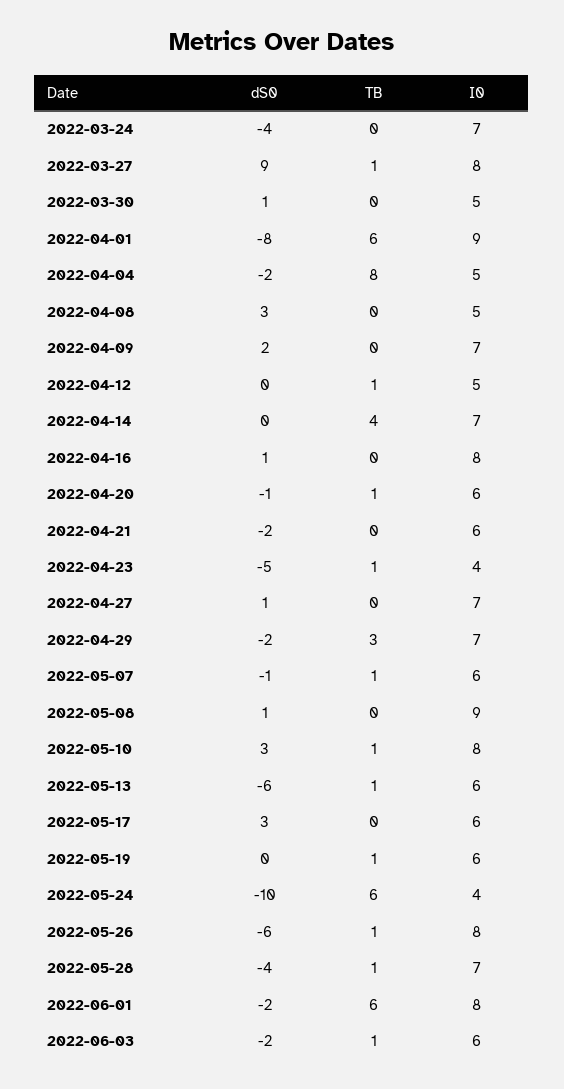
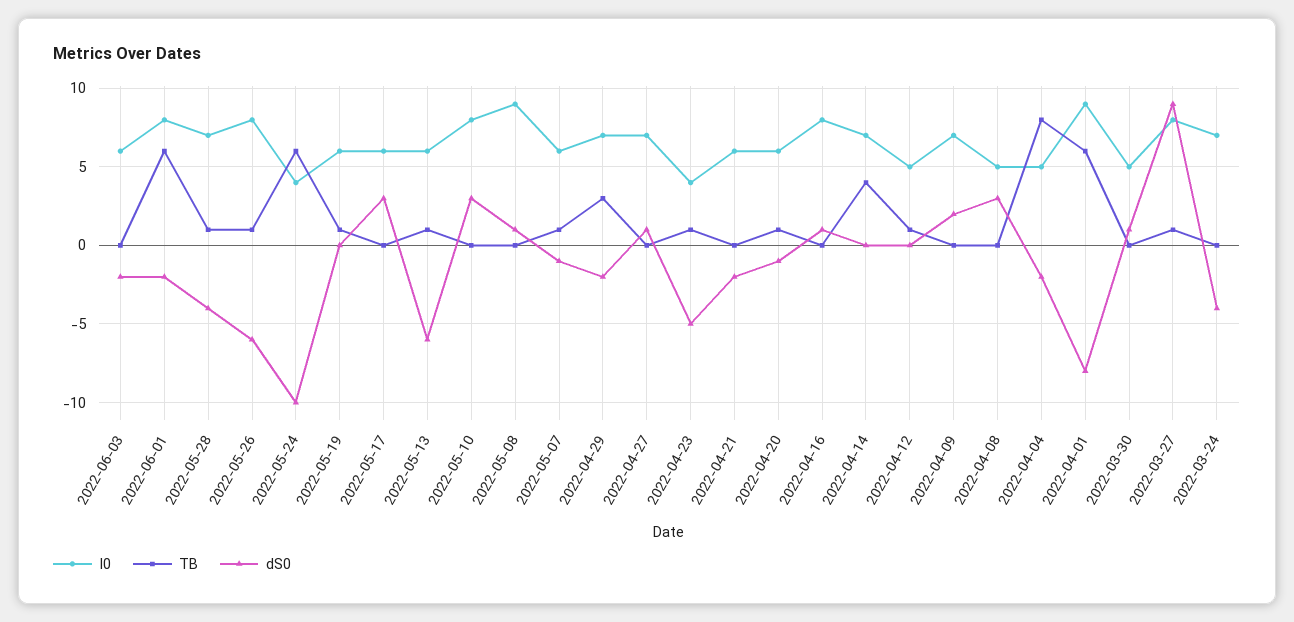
  {
    "dS0": {
      "2022-03-24": -4,
      "2022-03-27": 9,
      "2022-03-30": 1,
      "2022-04-01": -8,
      "2022-04-04": -2,
      "2022-04-08": 3,
      "2022-04-09": 2,
      "2022-04-12": 0,
      "2022-04-14": 0,
      "2022-04-16": 1,
      "2022-04-20": -1,
      "2022-04-21": -2,
      "2022-04-23": -5,
      "2022-04-27": 1,
      "2022-04-29": -2,
      "2022-05-07": -1,
      "2022-05-08": 1,
      "2022-05-10": 3,
      "2022-05-13": -6,
      "2022-05-17": 3,
      "2022-05-19": 0,
      "2022-05-24": -10,
      "2022-05-26": -6,
      "2022-05-28": -4,
      "2022-06-01": -2,
      "2022-06-03": -2
    },
    "TB": {
      "2022-03-24": 0,
      "2022-03-27": 1,
      "2022-03-30": 0,
      "2022-04-01": 6,
      "2022-04-04": 8,
      "2022-04-08": 0,
      "2022-04-09": 0,
      "2022-04-12": 1,
      "2022-04-14": 4,
      "2022-04-16": 0,
      "2022-04-20": 1,
      "2022-04-21": 0,
      "2022-04-23": 1,
      "2022-04-27": 0,
      "2022-04-29": 3,
      "2022-05-07": 1,
      "2022-05-08": 0,
-     "2022-05-10": 1,
+     "2022-05-10": 0,
      "2022-05-13": 1,
      "2022-05-17": 0,
      "2022-05-19": 1,
      "2022-05-24": 6,
      "2022-05-26": 1,
      "2022-05-28": 1,
      "2022-06-01": 6,
-     "2022-06-03": 1
+     "2022-06-03": 0
    },
    "I0": {
      "2022-03-24": 7,
      "2022-03-27": 8,
      "2022-03-30": 5,
      "2022-04-01": 9,
      "2022-04-04": 5,
      "2022-04-08": 5,
      "2022-04-09": 7,
      "2022-04-12": 5,
      "2022-04-14": 7,
      "2022-04-16": 8,
      "2022-04-20": 6,
      "2022-04-21": 6,
      "2022-04-23": 4,
      "2022-04-27": 7,
      "2022-04-29": 7,
      "2022-05-07": 6,
      "2022-05-08": 9,
      "2022-05-10": 8,
      "2022-05-13": 6,
      "2022-05-17": 6,
      "2022-05-19": 6,
      "2022-05-24": 4,
      "2022-05-26": 8,
      "2022-05-28": 7,
      "2022-06-01": 8,
      "2022-06-03": 6
    }
  }

